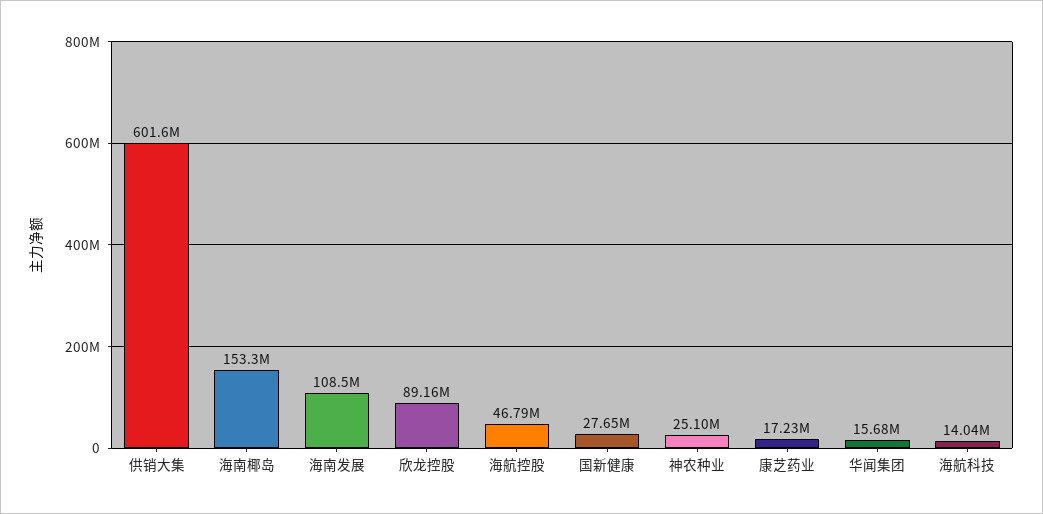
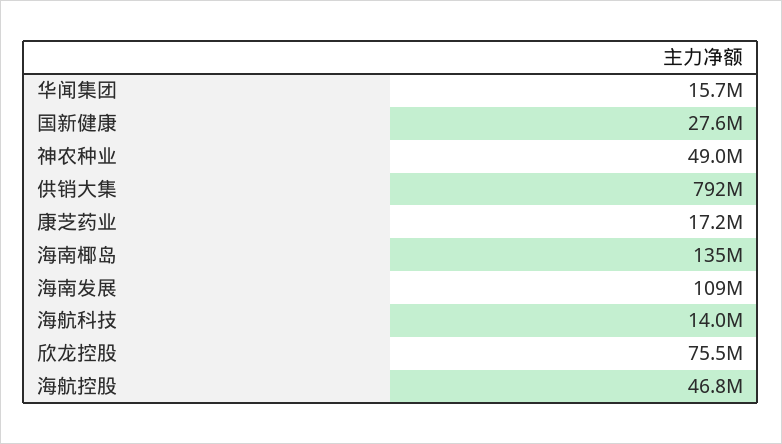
  {
-   "供销大集": 601600000,
+   "供销大集": 792000000,
-   "海南椰岛": 153300000,
+   "海南椰岛": 135000000,
    "海南发展": 108500000,
-   "欣龙控股": 89160000,
+   "欣龙控股": 75500000,
    "海航控股": 46790000,
    "国新健康": 27650000,
-   "神农种业": 25100000,
+   "神农种业": 49000000,
    "康芝药业": 17230000,
    "华闻集团": 15680000,
    "海航科技": 14040000
  }

